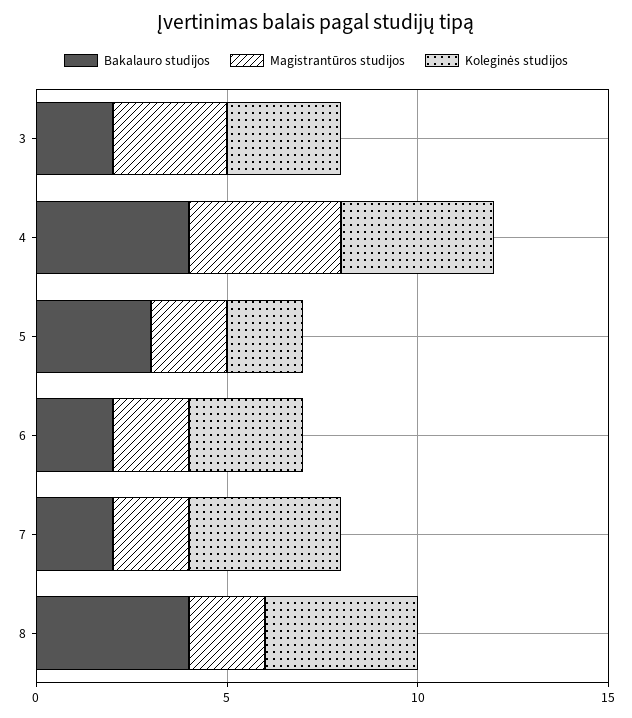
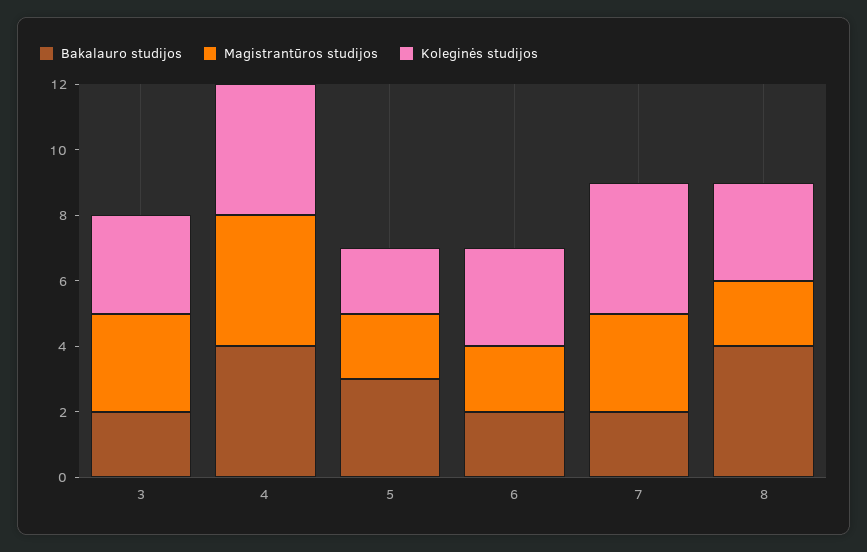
  {
    "Bakalauro studijos": {
      "3": 2,
      "4": 4,
      "5": 3,
      "6": 2,
      "7": 2,
      "8": 4
    },
    "Magistrantūros studijos": {
      "3": 3,
      "4": 4,
      "5": 2,
      "6": 2,
-     "7": 2,
+     "7": 3,
      "8": 2
    },
    "Koleginės studijos": {
      "3": 3,
      "4": 4,
      "5": 2,
      "6": 3,
      "7": 4,
-     "8": 4
+     "8": 3
    }
  }

